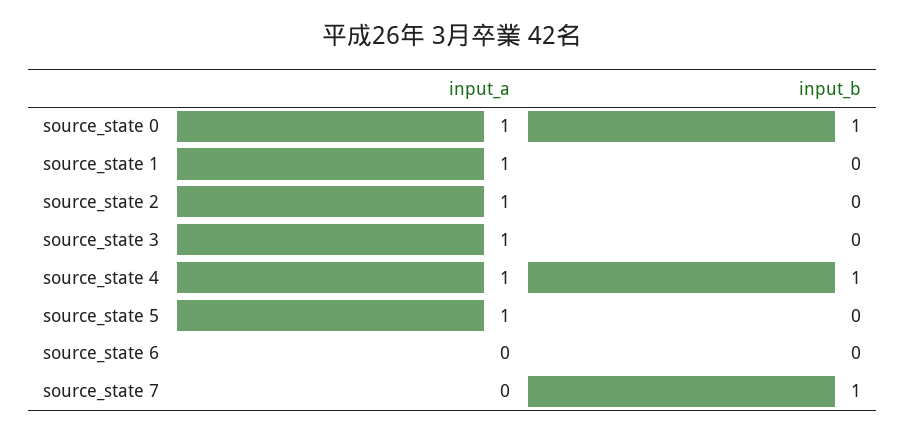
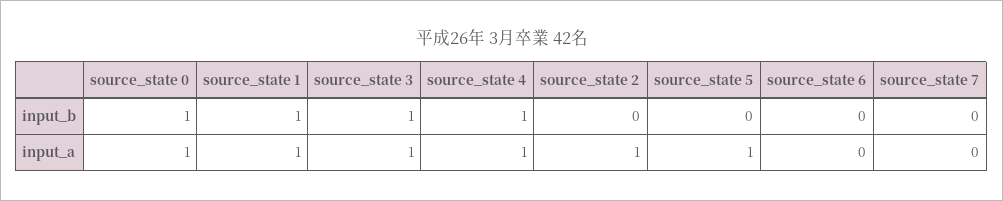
  {
    "input_a": {
      "source_state 0": 1,
      "source_state 1": 1,
      "source_state 2": 1,
      "source_state 3": 1,
      "source_state 4": 1,
      "source_state 5": 1,
      "source_state 6": 0,
      "source_state 7": 0
    },
    "input_b": {
      "source_state 0": 1,
-     "source_state 1": 0,
+     "source_state 1": 1,
      "source_state 2": 0,
-     "source_state 3": 0,
+     "source_state 3": 1,
      "source_state 4": 1,
      "source_state 5": 0,
      "source_state 6": 0,
-     "source_state 7": 1
+     "source_state 7": 0
    }
  }

